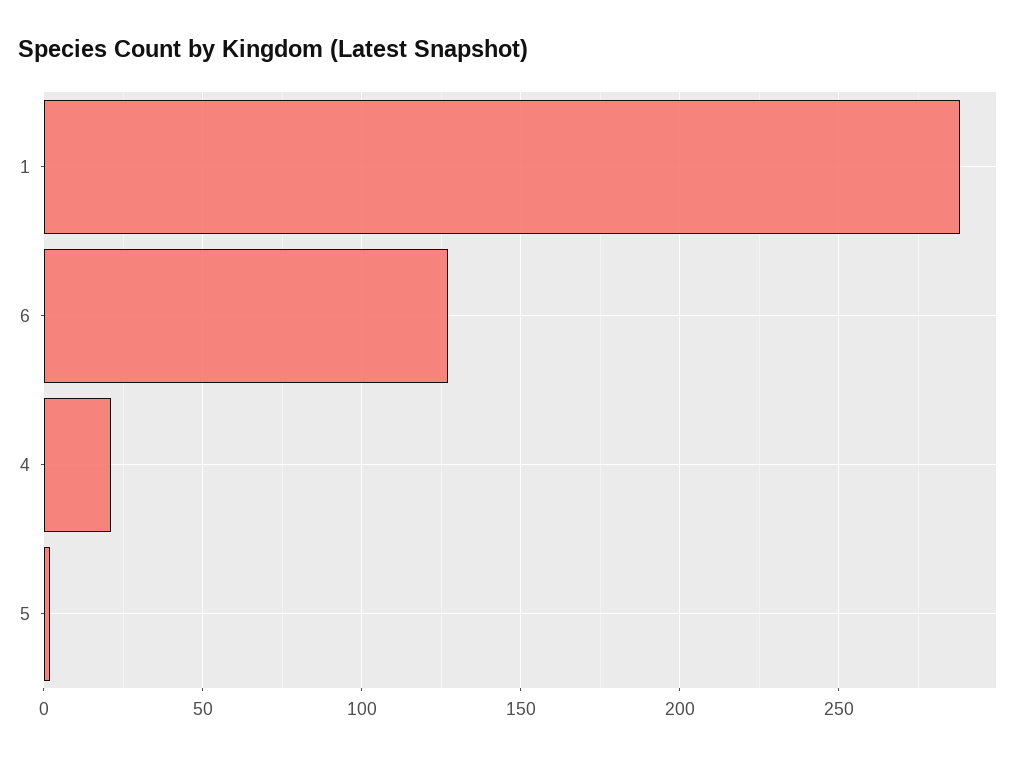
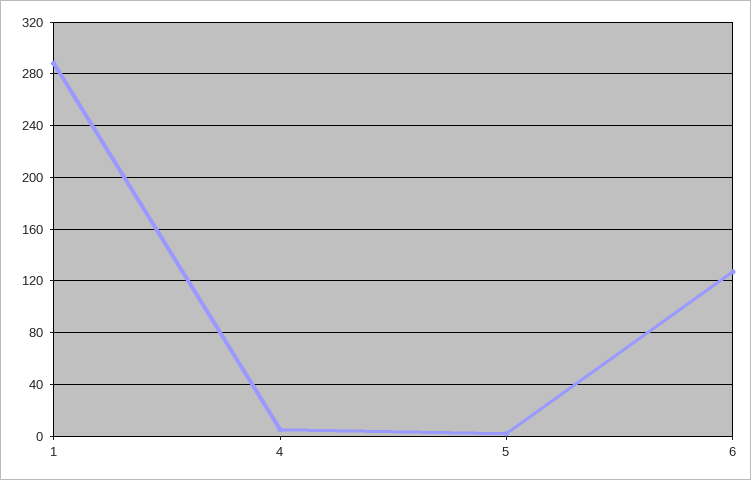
  {
    "1": 290,
    "6": 125,
-   "4": 20,
+   "4": 5,
    "5": 0
  }

